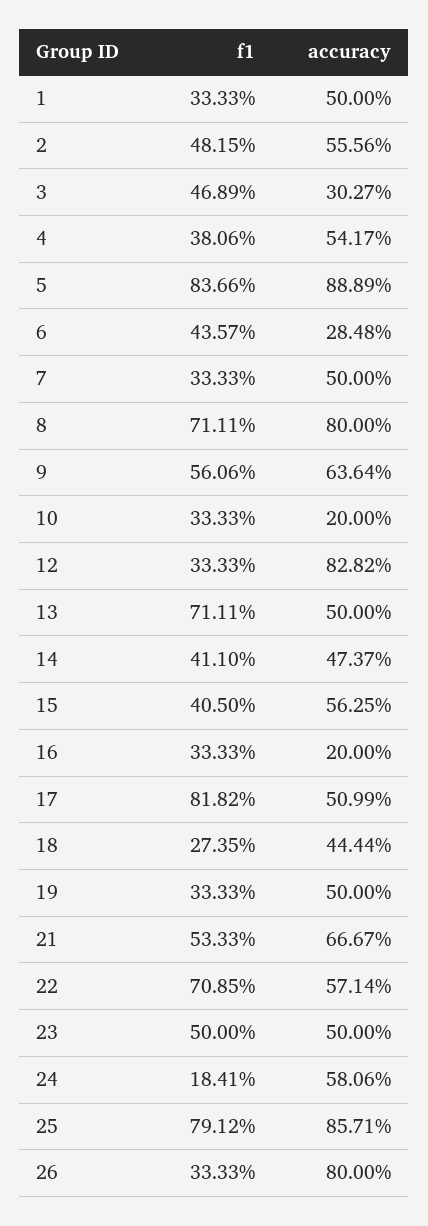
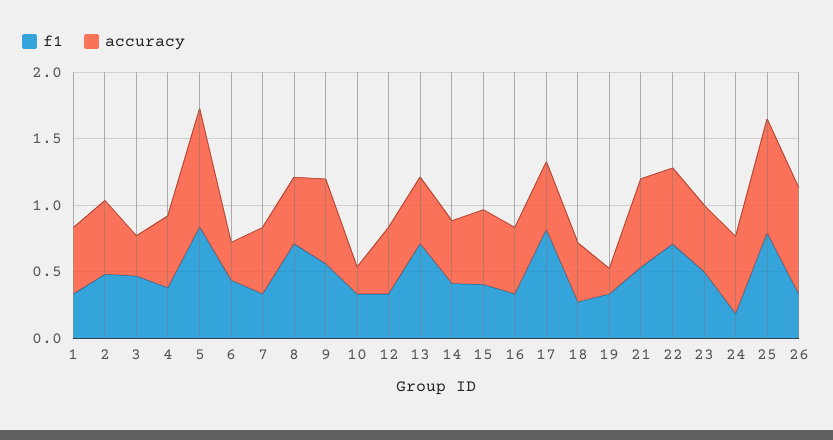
  {
    "f1": {
      "1": 0.3333,
      "2": 0.4815,
      "3": 0.4689,
      "4": 0.3806,
      "5": 0.8366,
      "6": 0.4357,
      "7": 0.3333,
      "8": 0.7111,
      "9": 0.5606,
      "10": 0.3333,
      "12": 0.3333,
      "13": 0.7111,
      "14": 0.411,
      "15": 0.405,
      "16": 0.3333,
      "17": 0.8182,
      "18": 0.2735,
      "19": 0.3333,
      "21": 0.5333,
      "22": 0.7085,
      "23": 0.5,
      "24": 0.1841,
      "25": 0.7912,
      "26": 0.3333
    },
    "accuracy": {
      "1": 0.5,
      "2": 0.5556,
      "3": 0.3027,
      "4": 0.5417,
      "5": 0.8889,
      "6": 0.2848,
      "7": 0.5,
-     "8": 0.8,
+     "8": 0.5,
      "9": 0.6364,
      "10": 0.2,
-     "12": 0.8282,
+     "12": 0.5,
      "13": 0.5,
      "14": 0.4737,
      "15": 0.5625,
-     "16": 0.2,
+     "16": 0.5,
      "17": 0.5099,
      "18": 0.4444,
-     "19": 0.5,
+     "19": 0.2,
      "21": 0.6667,
      "22": 0.5714,
      "23": 0.5,
      "24": 0.5806,
      "25": 0.8571,
      "26": 0.8
    }
  }

